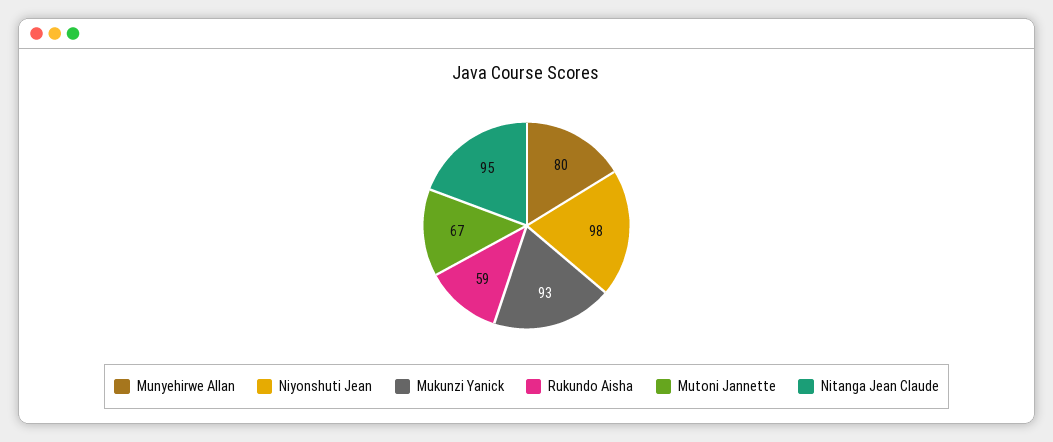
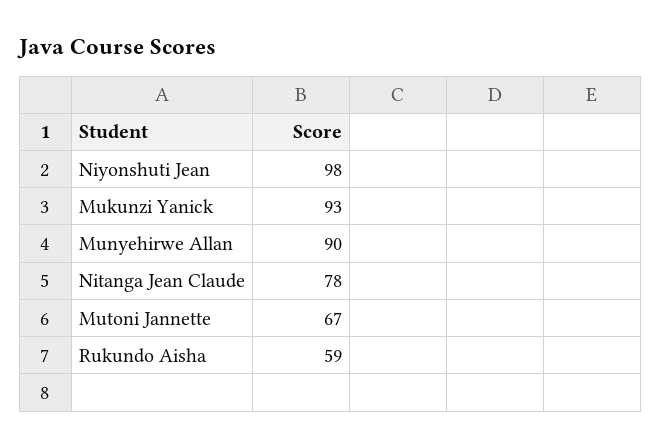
  {
-   "Munyehirwe Allan": 80,
+   "Munyehirwe Allan": 90,
    "Niyonshuti Jean": 98,
    "Mukunzi Yanick": 93,
    "Rukundo Aisha": 59,
    "Mutoni Jannette": 67,
-   "Nitanga Jean Claude": 95
+   "Nitanga Jean Claude": 78
  }

